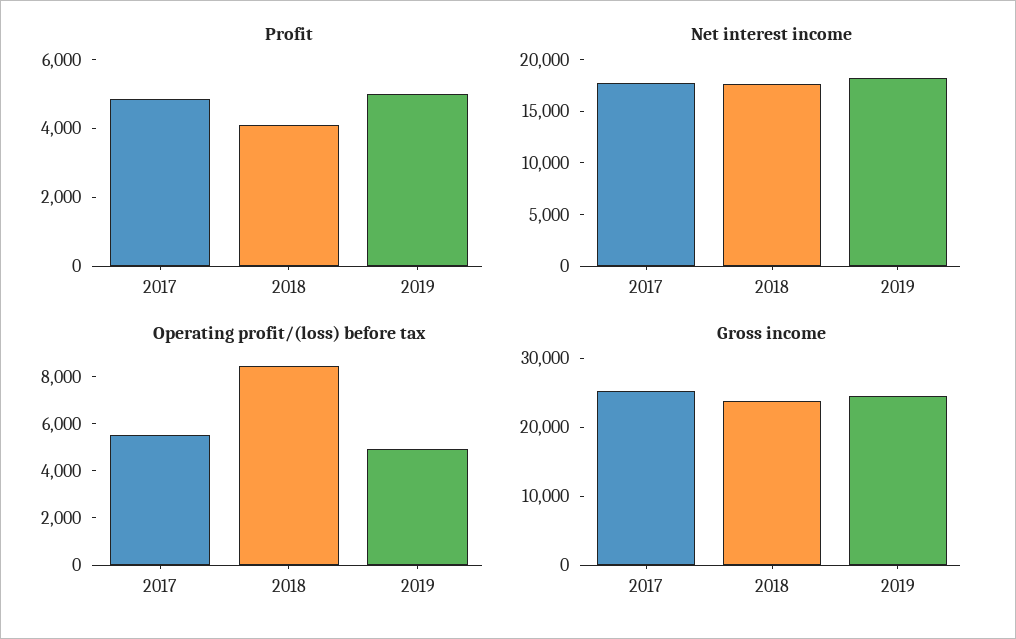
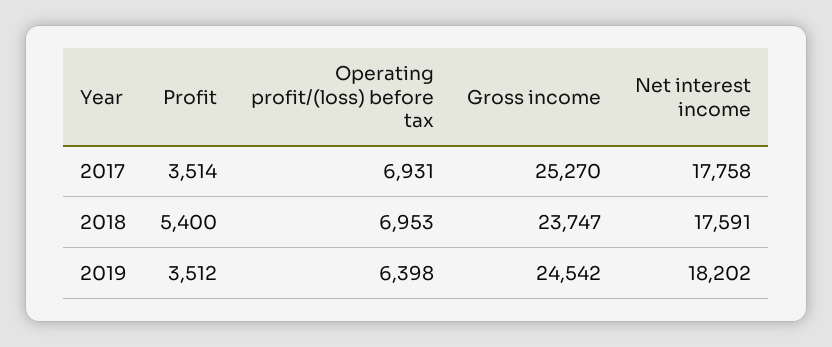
  {
    "Profit": {
-     "2017": 5000,
+     "2017": 3514,
-     "2018": 4000,
+     "2018": 5400,
-     "2019": 5000
+     "2019": 3512
    },
    "Net interest income": {
      "2017": 17758,
      "2018": 17591,
      "2019": 18202
    },
    "Operating profit/(loss) before tax": {
-     "2017": 5500,
+     "2017": 6931,
-     "2018": 8500,
+     "2018": 6953,
-     "2019": 5000
+     "2019": 6398
    },
    "Gross income": {
      "2017": 25270,
      "2018": 23747,
      "2019": 24542
    }
  }

